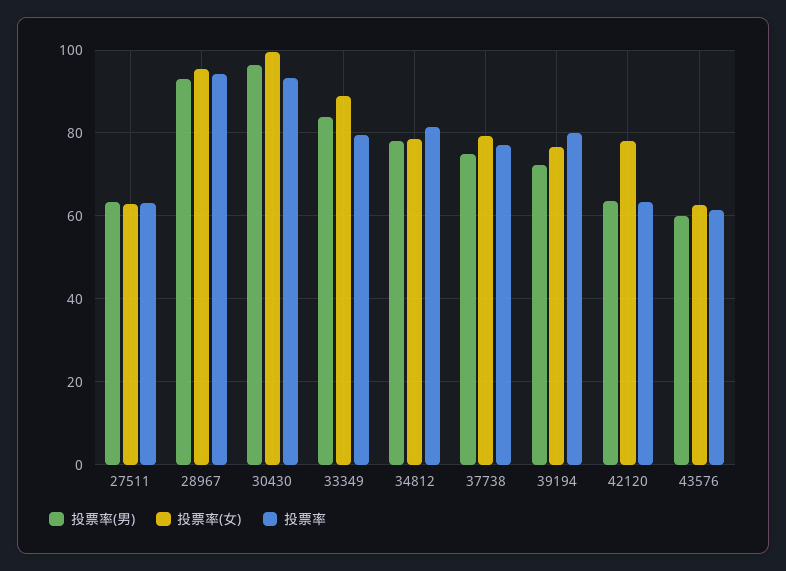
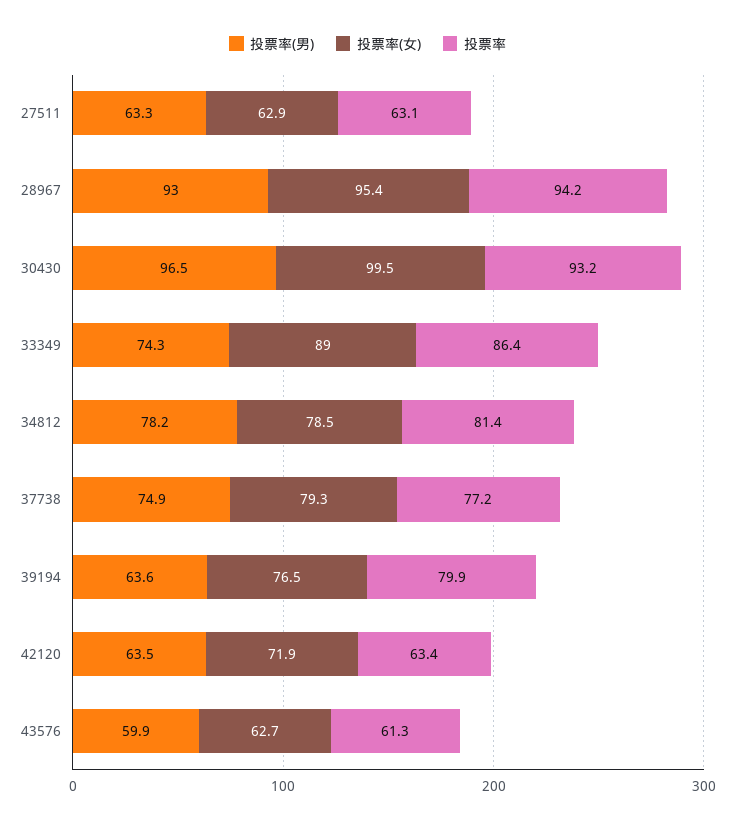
  {
    "投票率(男)": {
      "27511": 63.3,
      "28967": 93,
      "30430": 96.5,
-     "33349": 84,
+     "33349": 74.3,
      "34812": 78.2,
      "37738": 74.9,
-     "39194": 72,
+     "39194": 63.6,
      "42120": 63.5,
      "43576": 59.9
    },
    "投票率(女)": {
      "27511": 62.9,
      "28967": 95.4,
      "30430": 99.5,
      "33349": 89,
      "34812": 78.5,
      "37738": 79.3,
      "39194": 76.5,
-     "42120": 78,
+     "42120": 71.9,
      "43576": 62.7
    },
    "投票率": {
      "27511": 63.1,
      "28967": 94.2,
      "30430": 93.2,
-     "33349": 80,
+     "33349": 86.4,
      "34812": 81.4,
      "37738": 77.2,
      "39194": 79.9,
      "42120": 63.4,
      "43576": 61.3
    }
  }

